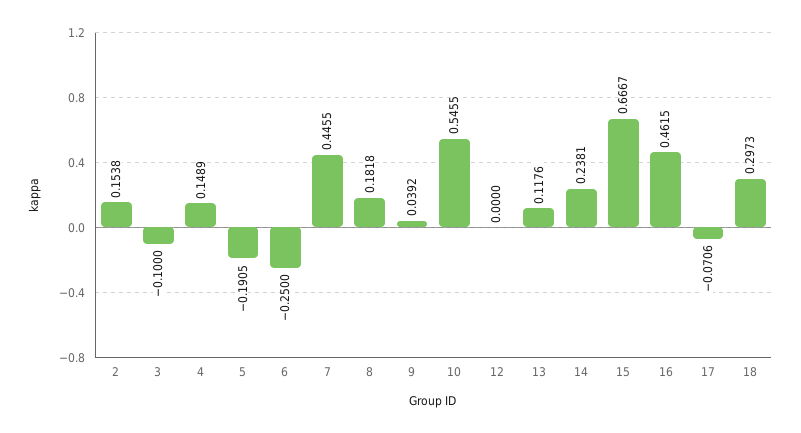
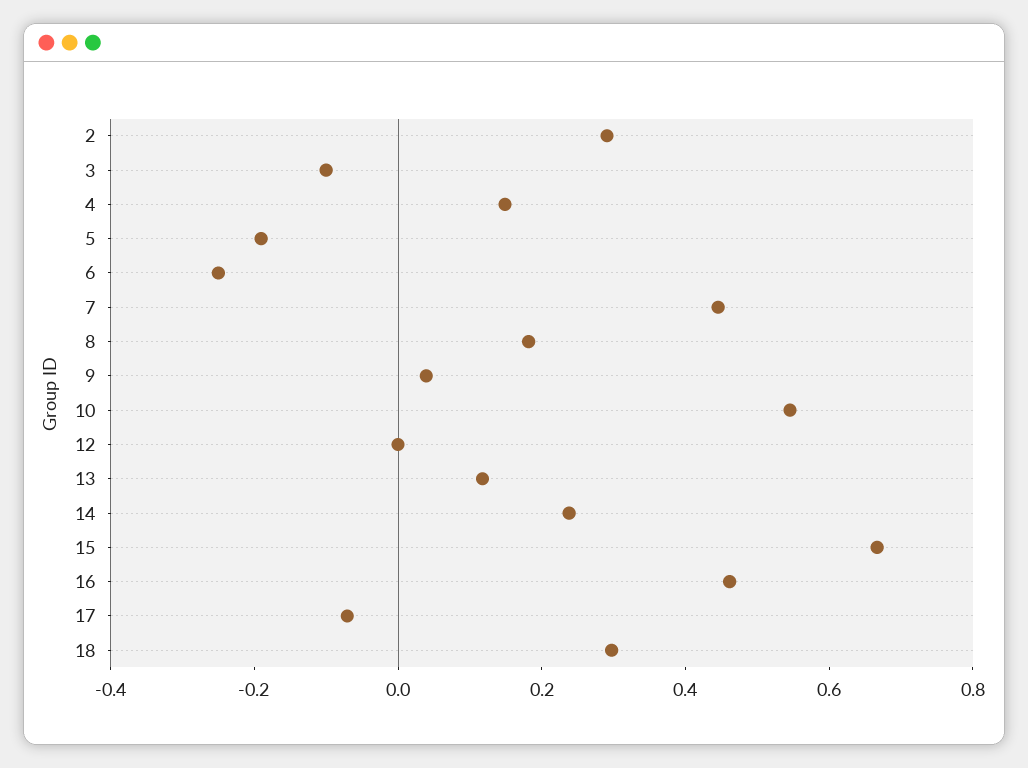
  {
-   "2": 0.1538,
+   "2": 0.3,
    "3": -0.1,
    "4": 0.1489,
    "5": -0.1905,
    "6": -0.25,
    "7": 0.4455,
    "8": 0.1818,
    "9": 0.0392,
    "10": 0.5455,
    "12": 0,
    "13": 0.1176,
    "14": 0.2381,
    "15": 0.6667,
    "16": 0.4615,
    "17": -0.0706,
    "18": 0.2973
  }

